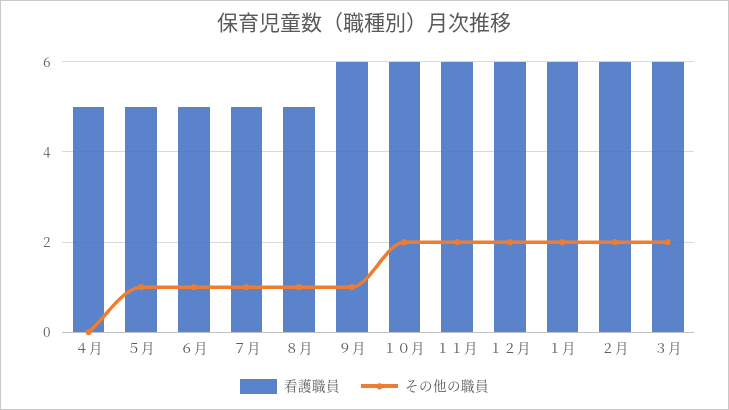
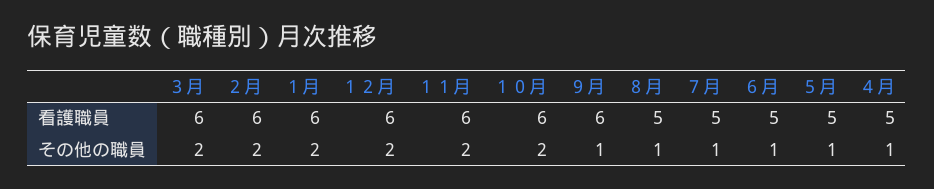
  {
    "看護職員": {
      "４月": 5,
      "５月": 5,
      "６月": 5,
      "７月": 5,
      "８月": 5,
      "９月": 6,
      "１０月": 6,
      "１１月": 6,
      "１２月": 6,
      "１月": 6,
      "２月": 6,
      "３月": 6
    },
    "その他の職員": {
-     "４月": 0,
+     "４月": 1,
      "５月": 1,
      "６月": 1,
      "７月": 1,
      "８月": 1,
      "９月": 1,
      "１０月": 2,
      "１１月": 2,
      "１２月": 2,
      "１月": 2,
      "２月": 2,
      "３月": 2
    }
  }

